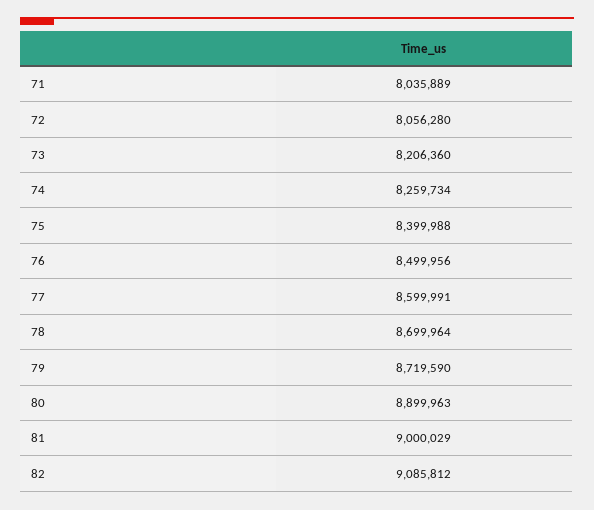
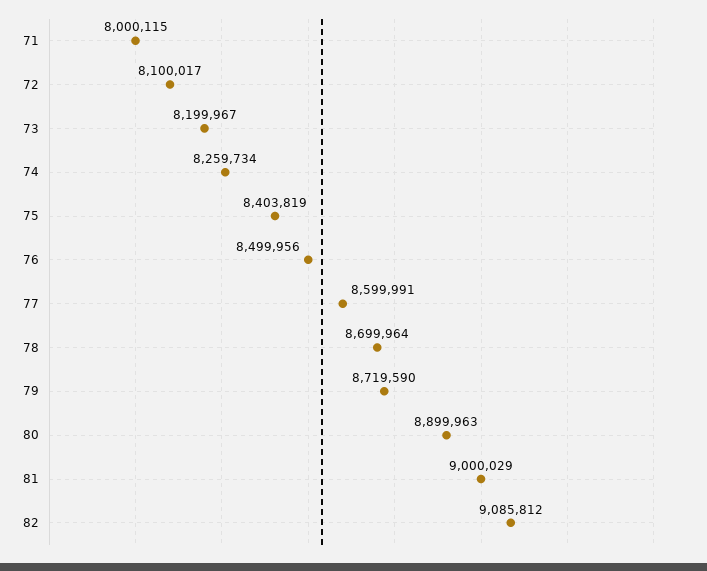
  {
-   "71": 8035889,
+   "71": 8000115,
-   "72": 8056280,
+   "72": 8100017,
-   "73": 8206360,
+   "73": 8199967,
    "74": 8259734,
-   "75": 8399988,
+   "75": 8403819,
    "76": 8499956,
    "77": 8599991,
    "78": 8699964,
    "79": 8719590,
    "80": 8899963,
    "81": 9000029,
    "82": 9085812
  }

